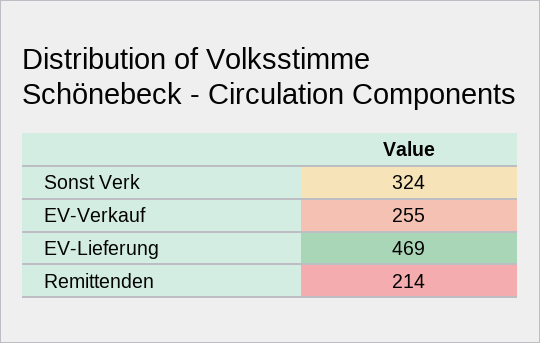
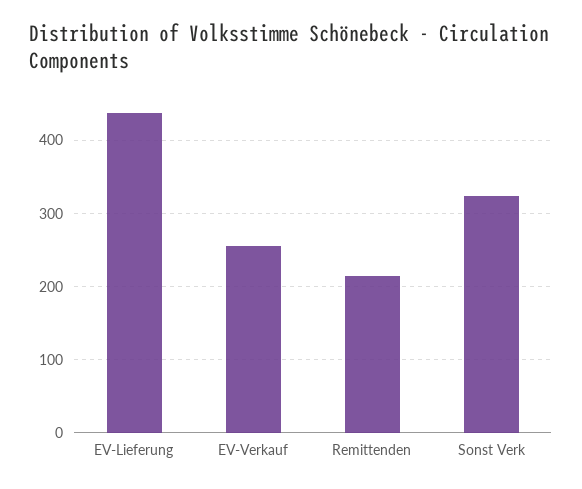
  {
    "Sonst Verk": 324,
    "EV-Verkauf": 255,
-   "EV-Lieferung": 469,
+   "EV-Lieferung": 440,
    "Remittenden": 214
  }

